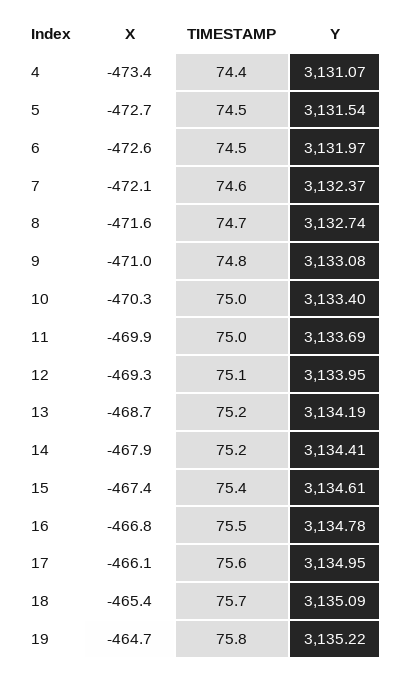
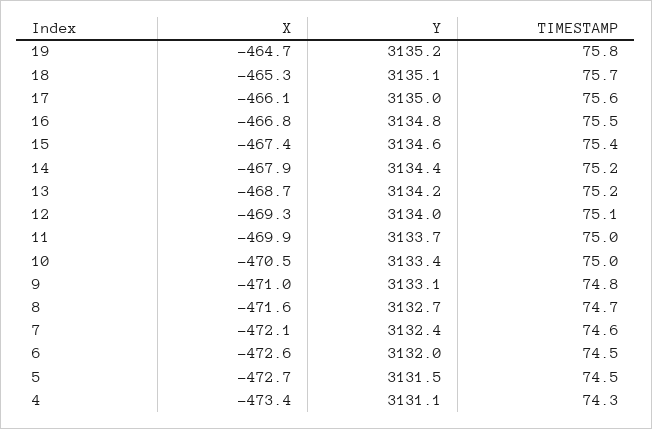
  {
    "X": {
      "4": -473.4,
      "5": -472.7,
      "6": -472.6,
      "7": -472.1,
      "8": -471.6,
      "9": -471,
-     "10": -470.3,
+     "10": -470.5,
      "11": -469.9,
      "12": -469.3,
      "13": -468.7,
      "14": -467.9,
      "15": -467.4,
      "16": -466.8,
      "17": -466.1,
-     "18": -465.4,
+     "18": -465.3,
      "19": -464.7
    },
    "TIMESTAMP": {
-     "4": 74.4,
+     "4": 74.3,
      "5": 74.5,
      "6": 74.5,
      "7": 74.6,
      "8": 74.7,
      "9": 74.8,
      "10": 75,
      "11": 75,
      "12": 75.1,
      "13": 75.2,
      "14": 75.2,
      "15": 75.4,
      "16": 75.5,
      "17": 75.6,
      "18": 75.7,
      "19": 75.8
    },
    "Y": {
      "4": 3131.07,
      "5": 3131.54,
      "6": 3131.97,
      "7": 3132.37,
      "8": 3132.74,
      "9": 3133.08,
      "10": 3133.4,
      "11": 3133.69,
      "12": 3133.95,
      "13": 3134.19,
      "14": 3134.41,
      "15": 3134.61,
      "16": 3134.78,
      "17": 3134.95,
      "18": 3135.09,
      "19": 3135.22
    }
  }

